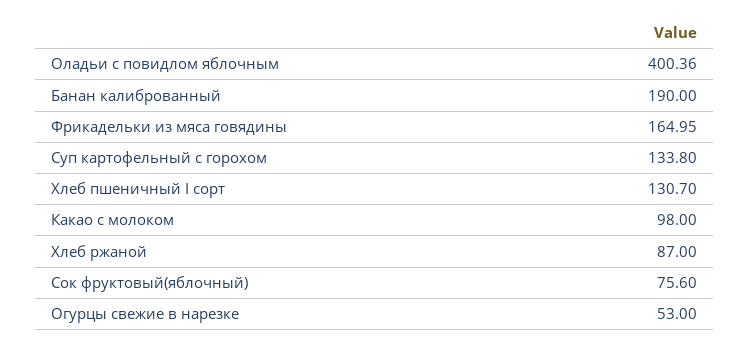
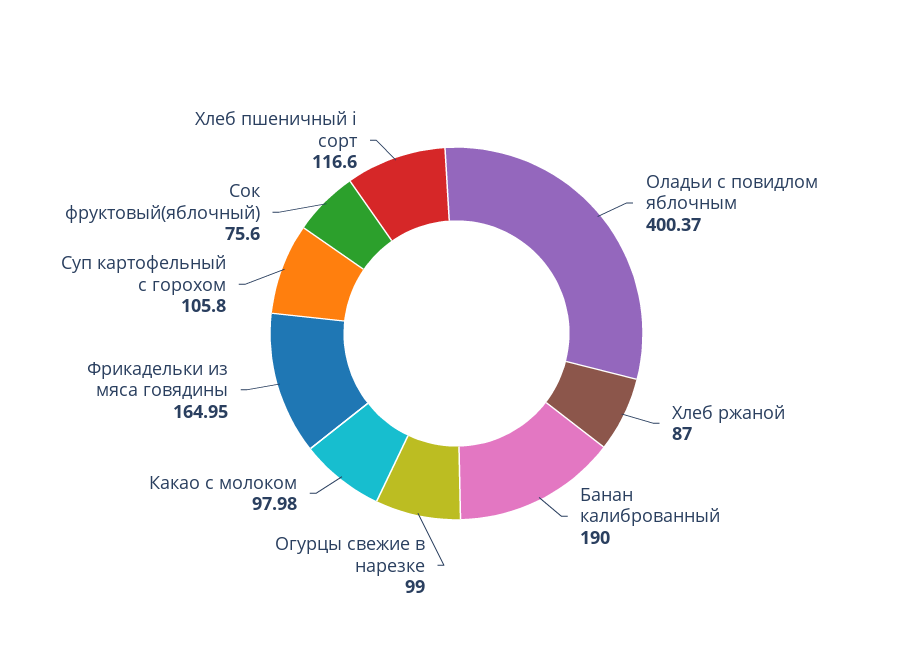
  {
-   "Оладьи с повидлом яблочным": 400.36,
+   "Оладьи с повидлом яблочным": 400.37,
    "Банан калиброванный": 190,
    "Фрикадельки из мяса говядины": 164.95,
-   "Суп картофельный с горохом": 133.8,
+   "Суп картофельный с горохом": 105.8,
-   "Хлеб пшеничный I сорт": 130.7,
+   "Хлеб пшеничный I сорт": 116.6,
-   "Какао с молоком": 98,
+   "Какао с молоком": 97.98,
    "Хлеб ржаной": 87,
    "Сок фруктовый(яблочный)": 75.6,
-   "Огурцы свежие в нарезке": 53
+   "Огурцы свежие в нарезке": 99
  }

